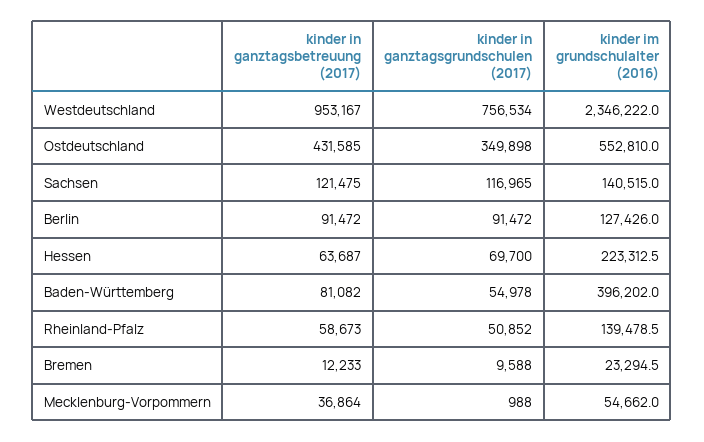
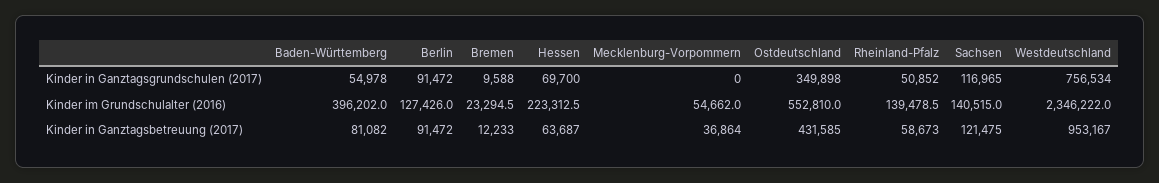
  {
    "kinder in ganztagsbetreuung (2017)": {
      "Westdeutschland": 953167,
      "Ostdeutschland": 431585,
      "Sachsen": 121475,
      "Berlin": 91472,
      "Hessen": 63687,
      "Baden-Württemberg": 81082,
      "Rheinland-Pfalz": 58673,
      "Bremen": 12233,
      "Mecklenburg-Vorpommern": 36864
    },
    "kinder in ganztagsgrundschulen (2017)": {
      "Westdeutschland": 756534,
      "Ostdeutschland": 349898,
      "Sachsen": 116965,
      "Berlin": 91472,
      "Hessen": 69700,
      "Baden-Württemberg": 54978,
      "Rheinland-Pfalz": 50852,
      "Bremen": 9588,
-     "Mecklenburg-Vorpommern": 988
+     "Mecklenburg-Vorpommern": 0
    },
    "kinder im grundschulalter (2016)": {
      "Westdeutschland": 2346222,
      "Ostdeutschland": 552810,
      "Sachsen": 140515,
      "Berlin": 127426,
      "Hessen": 223312.5,
      "Baden-Württemberg": 396202,
      "Rheinland-Pfalz": 139478.5,
      "Bremen": 23294.5,
      "Mecklenburg-Vorpommern": 54662
    }
  }

